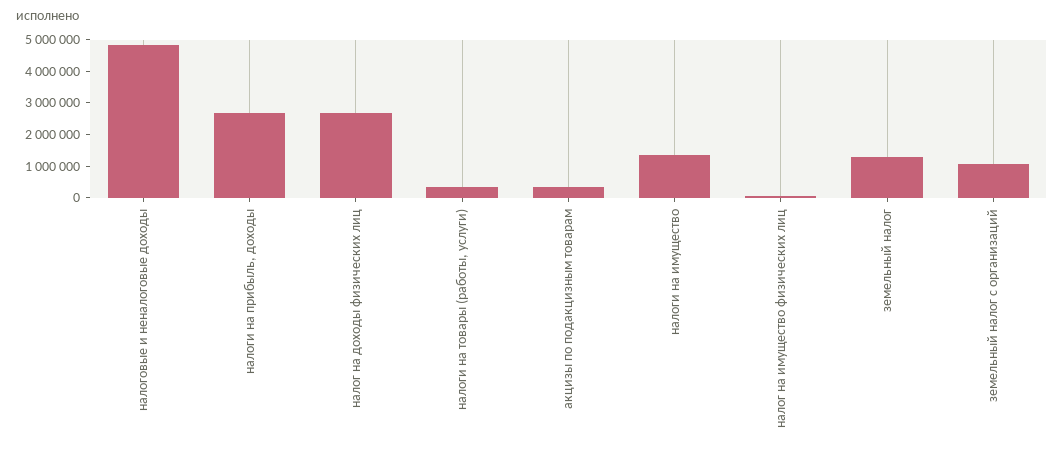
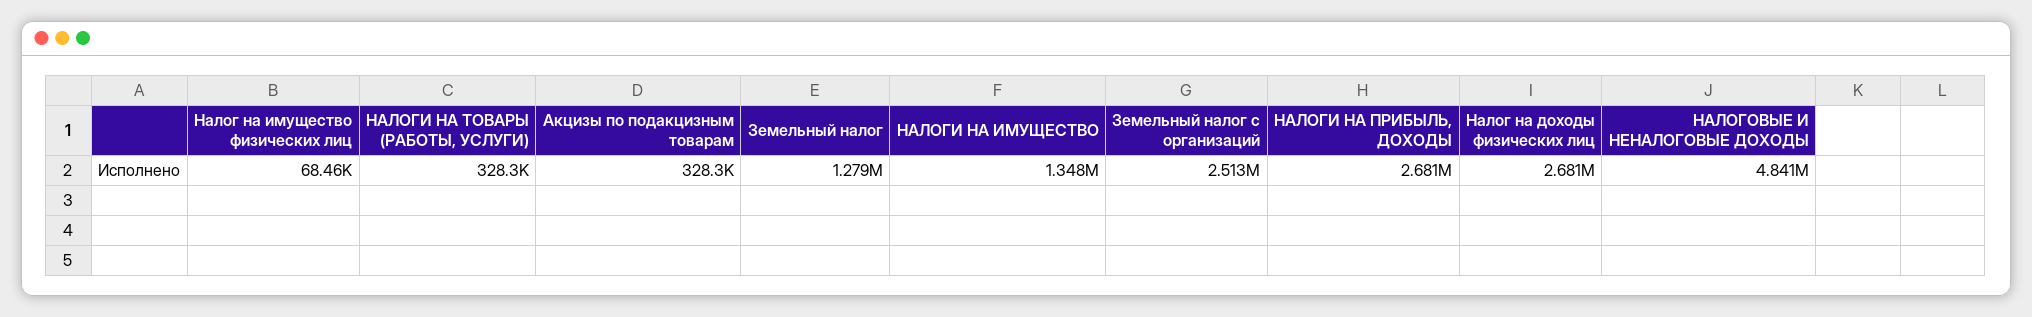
  {
    "налоговые и неналоговые доходы": 4841000,
    "налоги на прибыль, доходы": 2681000,
    "налог на доходы физических лиц": 2681000,
    "налоги на товары (работы, услуги)": 328300,
    "акцизы по подакцизным товарам": 328300,
    "налоги на имущество": 1348000,
    "налог на имущество физических лиц": 68460,
    "земельный налог": 1279000,
-   "земельный налог с организаций": 1000000
+   "земельный налог с организаций": 2513000
  }

